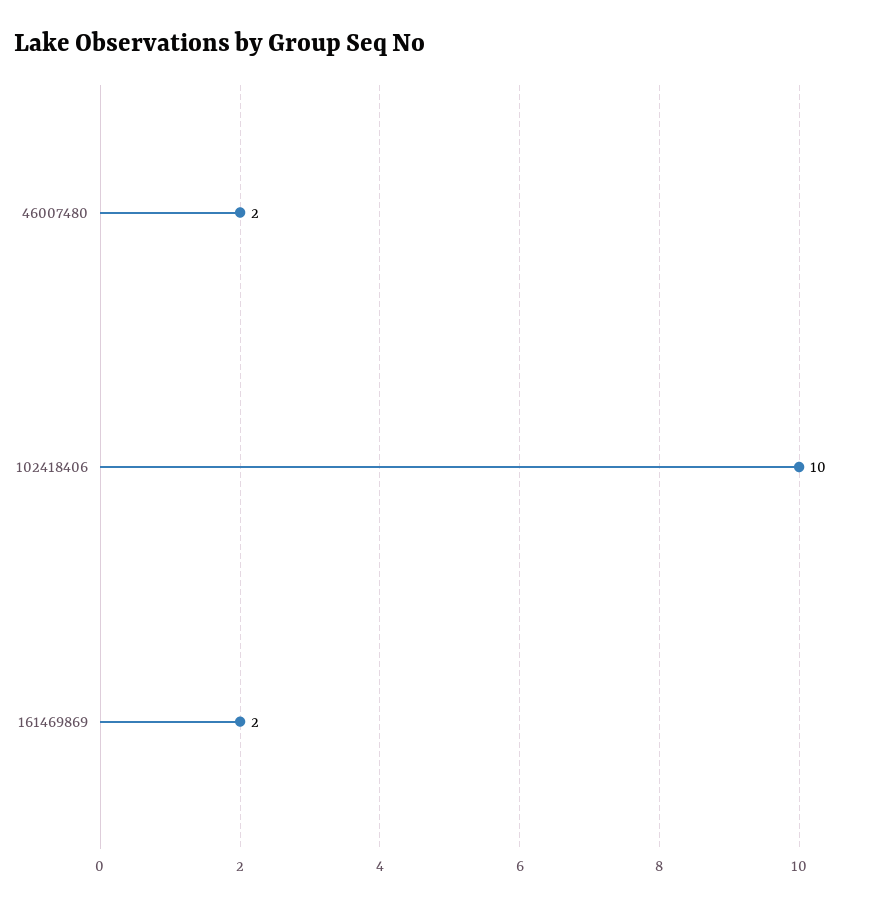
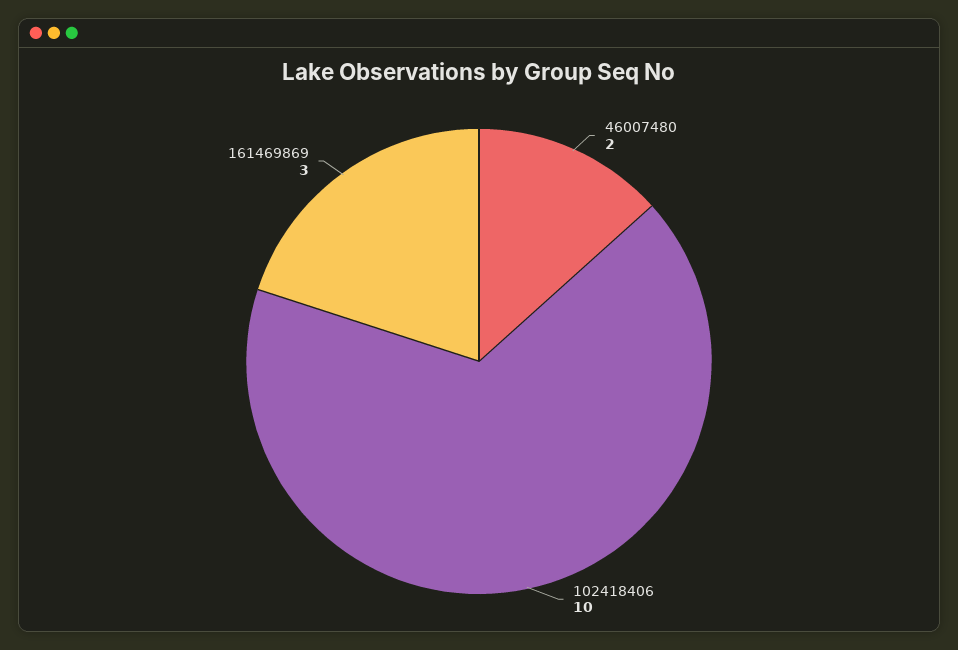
  {
    "46007480": 2,
    "102418406": 10,
-   "161469869": 2
+   "161469869": 3
  }

